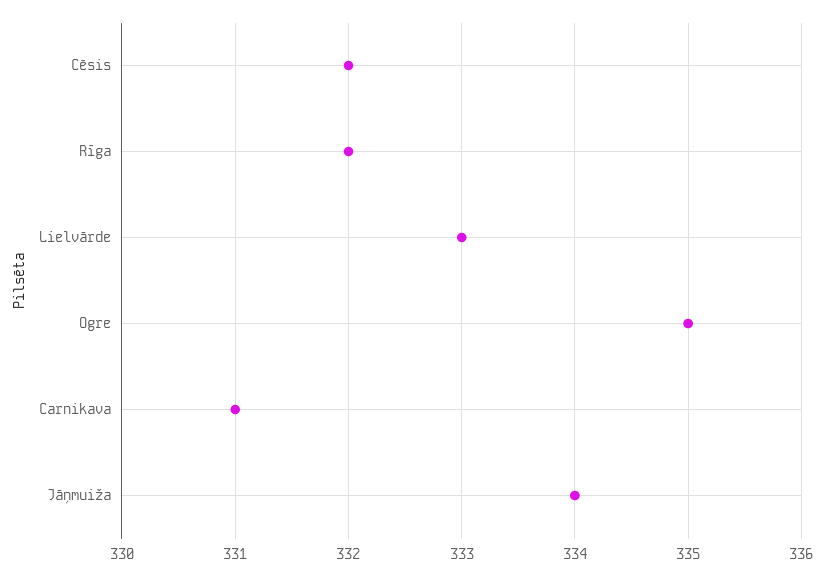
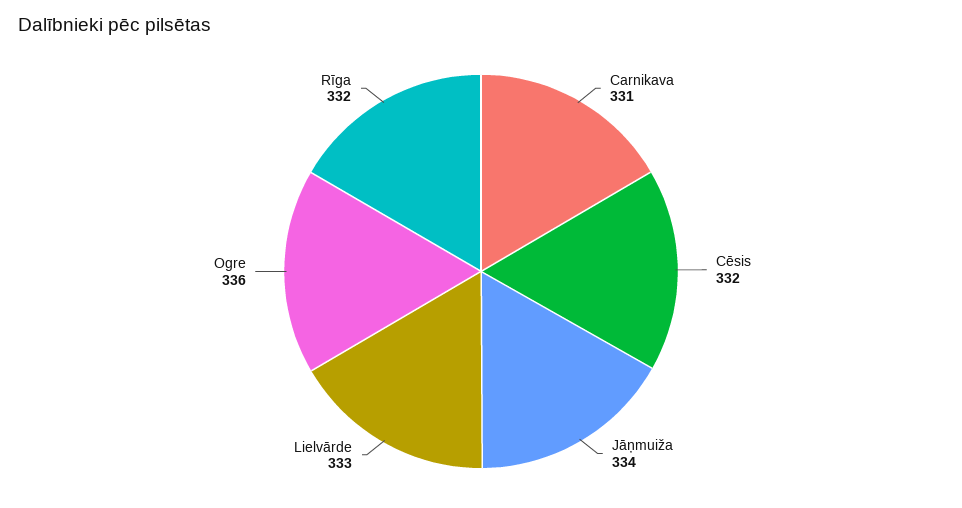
  {
    "Cēsis": 332,
    "Rīga": 332,
    "Lielvārde": 333,
-   "Ogre": 335,
+   "Ogre": 336,
    "Carnikava": 331,
    "Jāņmuiža": 334
  }

